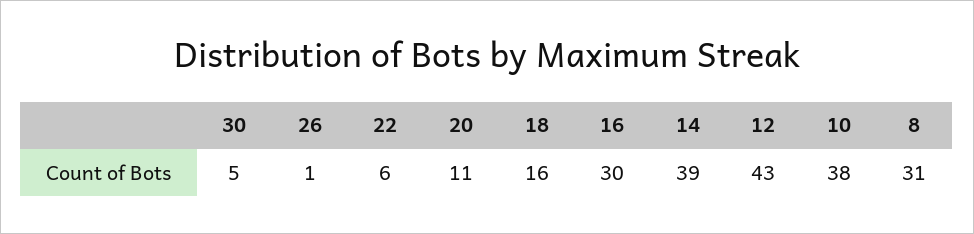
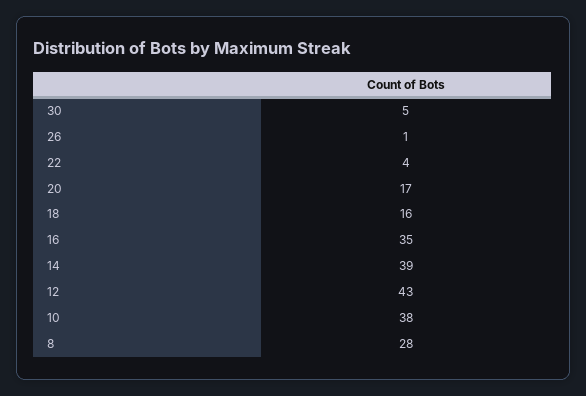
  {
    "30": 5,
    "26": 1,
-   "22": 6,
+   "22": 4,
-   "20": 11,
+   "20": 17,
    "18": 16,
-   "16": 30,
+   "16": 35,
    "14": 39,
    "12": 43,
    "10": 38,
-   "8": 31
+   "8": 28
  }

